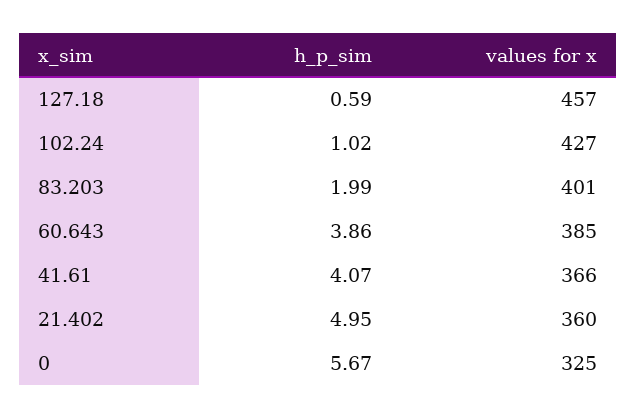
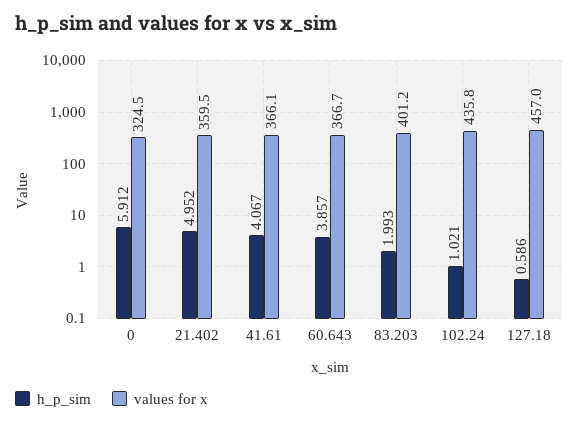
  {
    "h_p_sim": {
      "127.18": 0.586,
      "102.24": 1.021,
      "83.203": 1.993,
      "60.643": 3.857,
      "41.61": 4.067,
      "21.402": 4.952,
-     "0": 5.67
+     "0": 5.912
    },
    "values for x": {
      "127.18": 457,
-     "102.24": 427,
+     "102.24": 435.8,
      "83.203": 401.2,
-     "60.643": 385,
+     "60.643": 366.7,
      "41.61": 366.1,
      "21.402": 359.5,
      "0": 324.5
    }
  }

